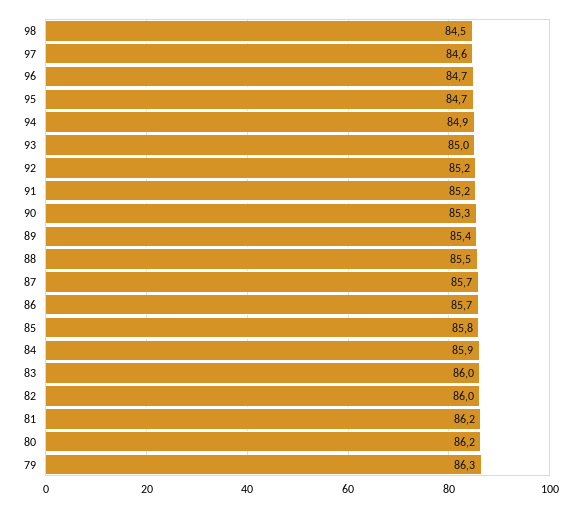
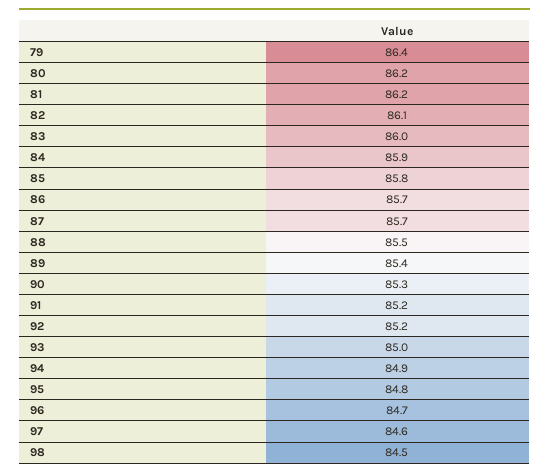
  {
    "98": 84.5,
    "97": 84.6,
    "96": 84.7,
-   "95": 84.7,
+   "95": 84.8,
    "94": 84.9,
    "93": 85,
    "92": 85.2,
    "91": 85.2,
    "90": 85.3,
    "89": 85.4,
    "88": 85.5,
    "87": 85.7,
    "86": 85.7,
    "85": 85.8,
    "84": 85.9,
    "83": 86,
-   "82": 86,
+   "82": 86.1,
    "81": 86.2,
    "80": 86.2,
-   "79": 86.3
+   "79": 86.4
  }

